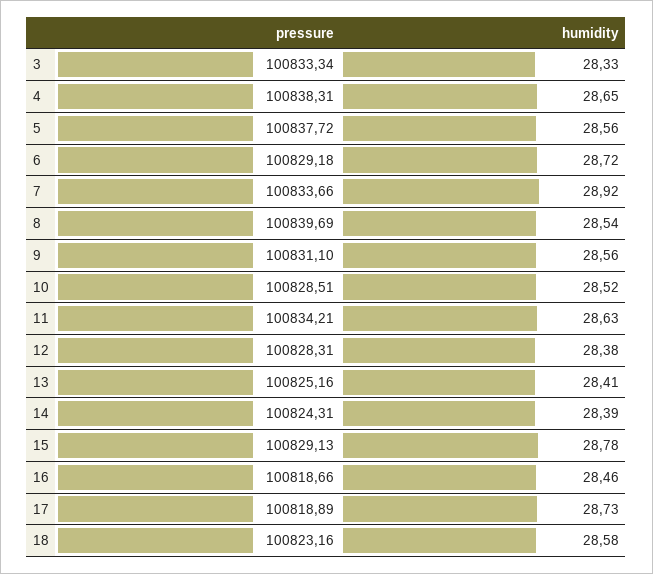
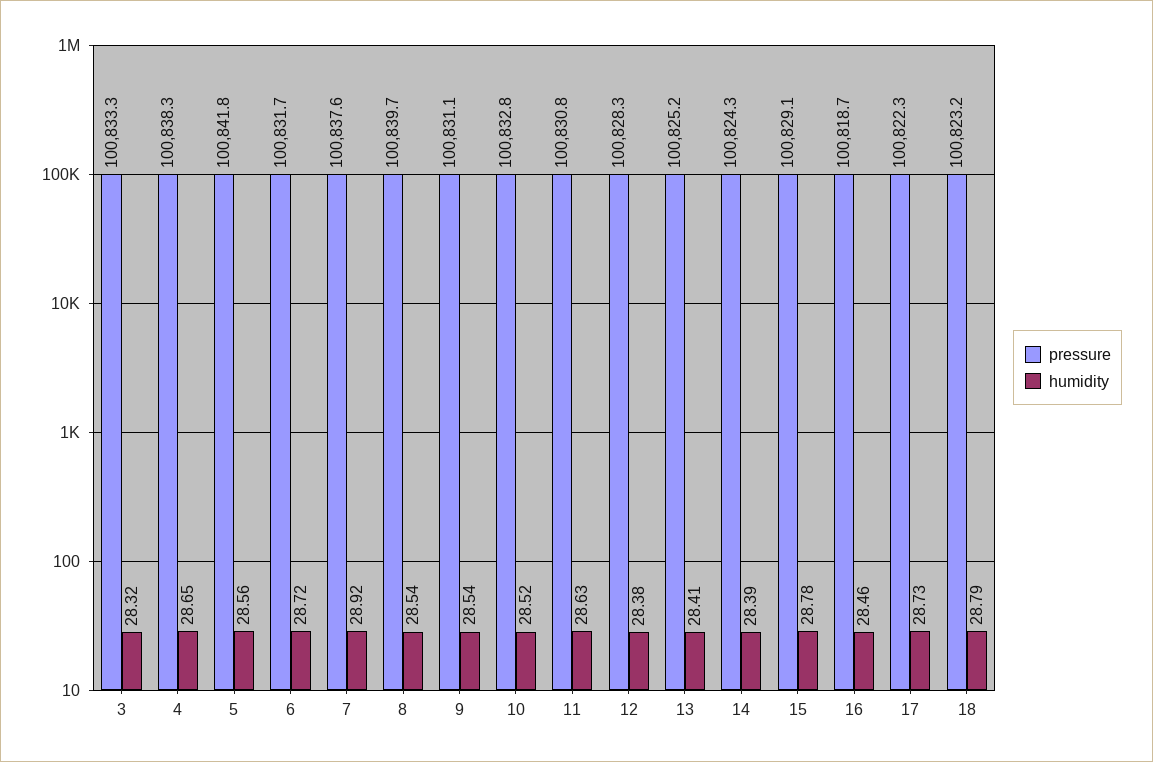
  {
    "pressure": {
      "3": 100833.34,
      "4": 100838.31,
-     "5": 100837.72,
+     "5": 100841.8,
-     "6": 100829.18,
+     "6": 100831.7,
-     "7": 100833.66,
+     "7": 100837.6,
      "8": 100839.69,
      "9": 100831.1,
-     "10": 100828.51,
+     "10": 100832.8,
-     "11": 100834.21,
+     "11": 100830.8,
      "12": 100828.31,
      "13": 100825.16,
      "14": 100824.31,
      "15": 100829.13,
      "16": 100818.66,
-     "17": 100818.89,
+     "17": 100822.3,
      "18": 100823.16
    },
    "humidity": {
-     "3": 28.33,
+     "3": 28.32,
      "4": 28.65,
      "5": 28.56,
      "6": 28.72,
      "7": 28.92,
      "8": 28.54,
-     "9": 28.56,
+     "9": 28.54,
      "10": 28.52,
      "11": 28.63,
      "12": 28.38,
      "13": 28.41,
      "14": 28.39,
      "15": 28.78,
      "16": 28.46,
      "17": 28.73,
-     "18": 28.58
+     "18": 28.79
    }
  }

